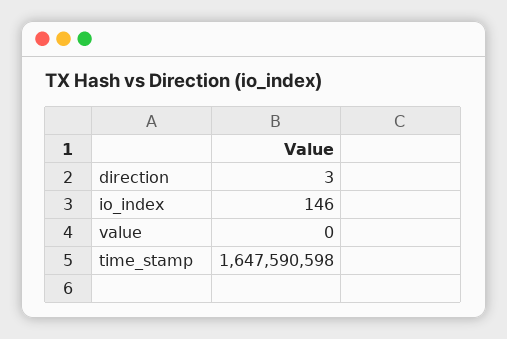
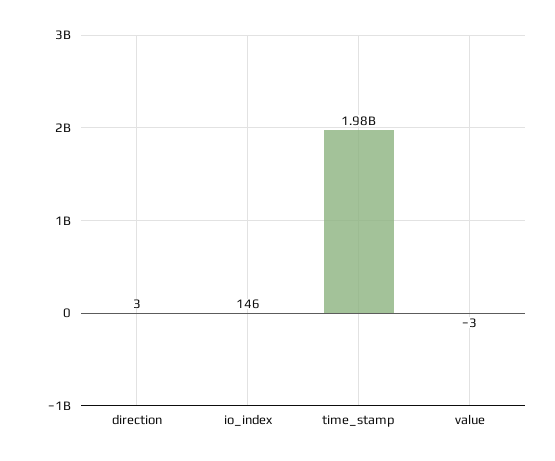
  {
    "direction": 3,
    "io_index": 146,
-   "value": 0,
+   "value": -3,
-   "time_stamp": 1647590598
+   "time_stamp": 1980000000
  }

